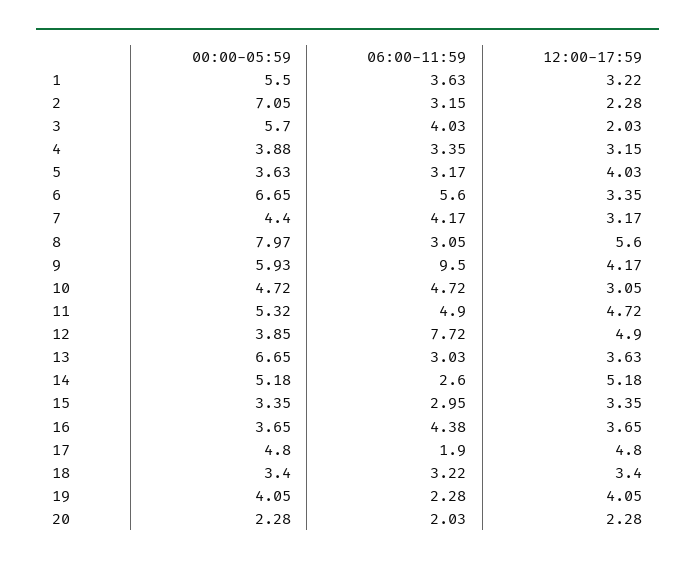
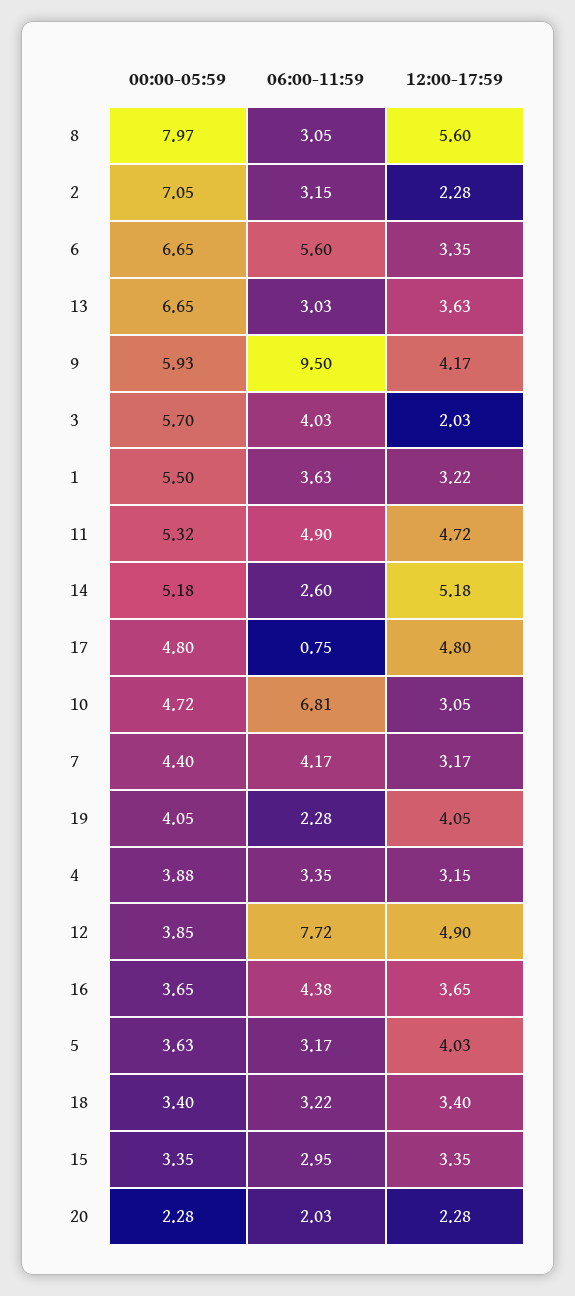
  {
    "00:00-05:59": {
      "1": 5.5,
      "2": 7.05,
      "3": 5.7,
      "4": 3.88,
      "5": 3.63,
      "6": 6.65,
      "7": 4.4,
      "8": 7.97,
      "9": 5.93,
      "10": 4.72,
      "11": 5.32,
      "12": 3.85,
      "13": 6.65,
      "14": 5.18,
      "15": 3.35,
      "16": 3.65,
      "17": 4.8,
      "18": 3.4,
      "19": 4.05,
      "20": 2.28
    },
    "06:00-11:59": {
      "1": 3.63,
      "2": 3.15,
      "3": 4.03,
      "4": 3.35,
      "5": 3.17,
      "6": 5.6,
      "7": 4.17,
      "8": 3.05,
      "9": 9.5,
-     "10": 4.72,
+     "10": 6.81,
      "11": 4.9,
      "12": 7.72,
      "13": 3.03,
      "14": 2.6,
      "15": 2.95,
      "16": 4.38,
-     "17": 1.9,
+     "17": 0.75,
      "18": 3.22,
      "19": 2.28,
      "20": 2.03
    },
    "12:00-17:59": {
      "1": 3.22,
      "2": 2.28,
      "3": 2.03,
      "4": 3.15,
      "5": 4.03,
      "6": 3.35,
      "7": 3.17,
      "8": 5.6,
      "9": 4.17,
      "10": 3.05,
      "11": 4.72,
      "12": 4.9,
      "13": 3.63,
      "14": 5.18,
      "15": 3.35,
      "16": 3.65,
      "17": 4.8,
      "18": 3.4,
      "19": 4.05,
      "20": 2.28
    }
  }

